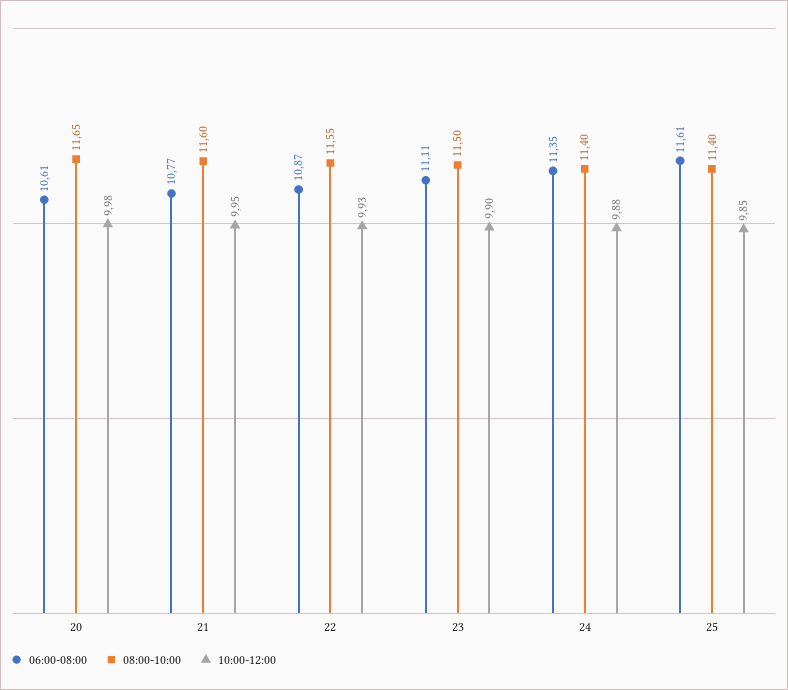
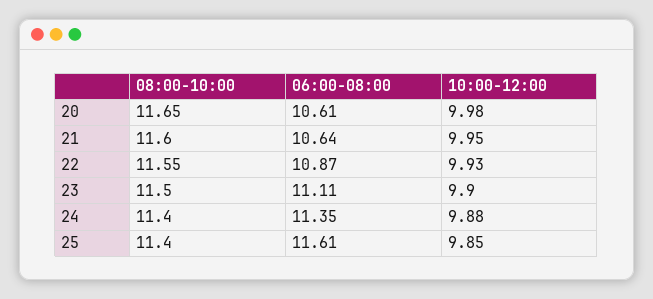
  {
    "06:00-08:00": {
      "20": 10.61,
-     "21": 10.77,
+     "21": 10.64,
      "22": 10.87,
      "23": 11.11,
      "24": 11.35,
      "25": 11.61
    },
    "08:00-10:00": {
      "20": 11.65,
      "21": 11.6,
      "22": 11.55,
      "23": 11.5,
      "24": 11.4,
      "25": 11.4
    },
    "10:00-12:00": {
      "20": 9.98,
      "21": 9.95,
      "22": 9.93,
      "23": 9.9,
      "24": 9.88,
      "25": 9.85
    }
  }

